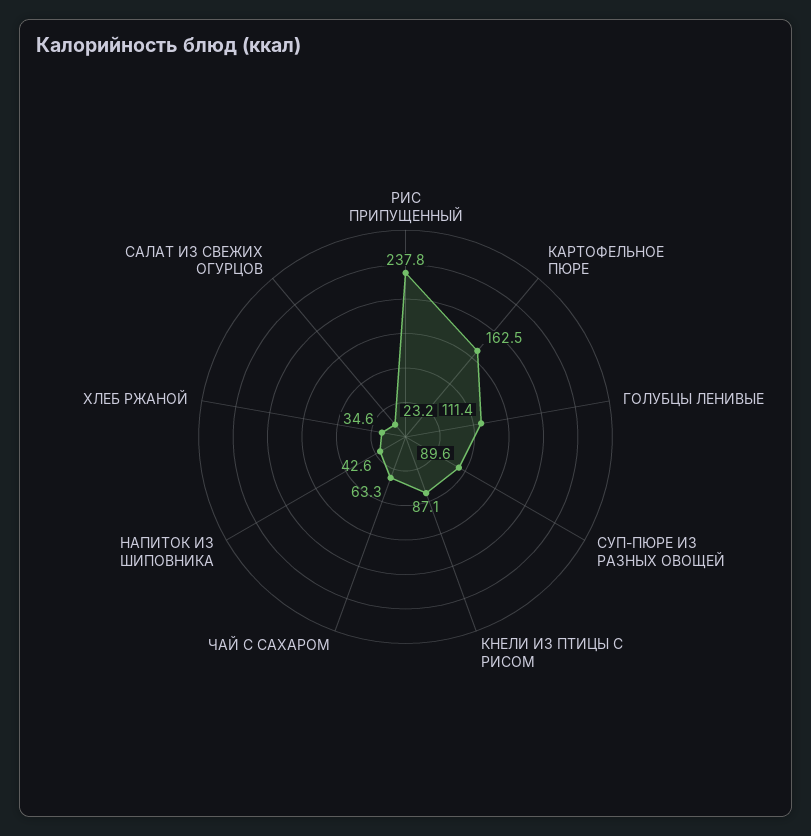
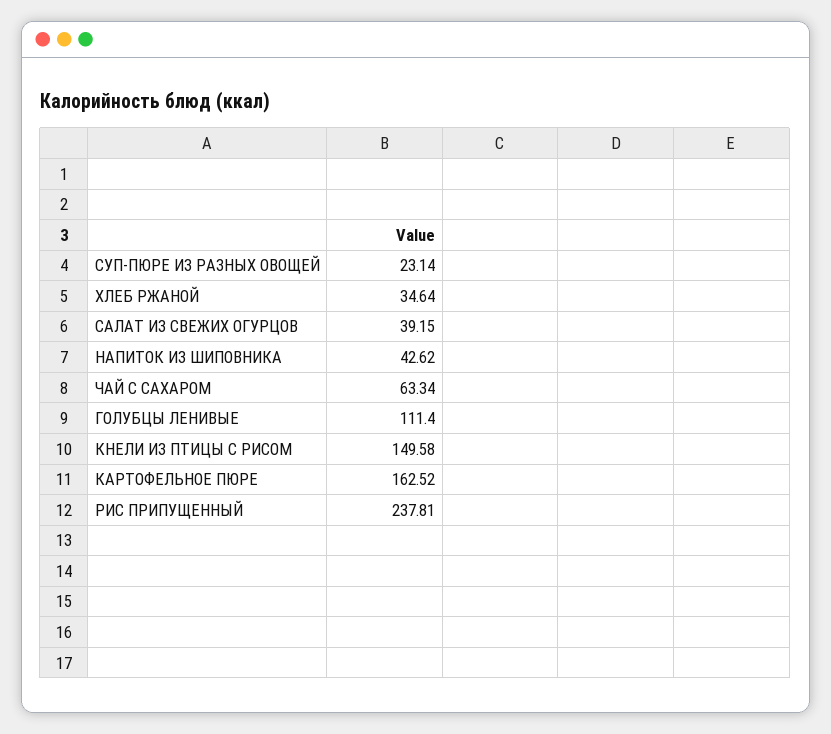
  {
    "РИС ПРИПУЩЕННЫЙ": 237.81,
    "КАРТОФЕЛЬНОЕ ПЮРЕ": 162.52,
    "ГОЛУБЦЫ ЛЕНИВЫЕ": 111.4,
-   "СУП-ПЮРЕ ИЗ РАЗНЫХ ОВОЩЕЙ": 89.6,
+   "СУП-ПЮРЕ ИЗ РАЗНЫХ ОВОЩЕЙ": 23.14,
-   "КНЕЛИ ИЗ ПТИЦЫ С РИСОМ": 87.1,
+   "КНЕЛИ ИЗ ПТИЦЫ С РИСОМ": 149.58,
    "ЧАЙ С САХАРОМ": 63.34,
    "НАПИТОК ИЗ ШИПОВНИКА": 42.62,
    "ХЛЕБ РЖАНОЙ": 34.64,
-   "САЛАТ ИЗ СВЕЖИХ ОГУРЦОВ": 23.2
+   "САЛАТ ИЗ СВЕЖИХ ОГУРЦОВ": 39.15
  }

